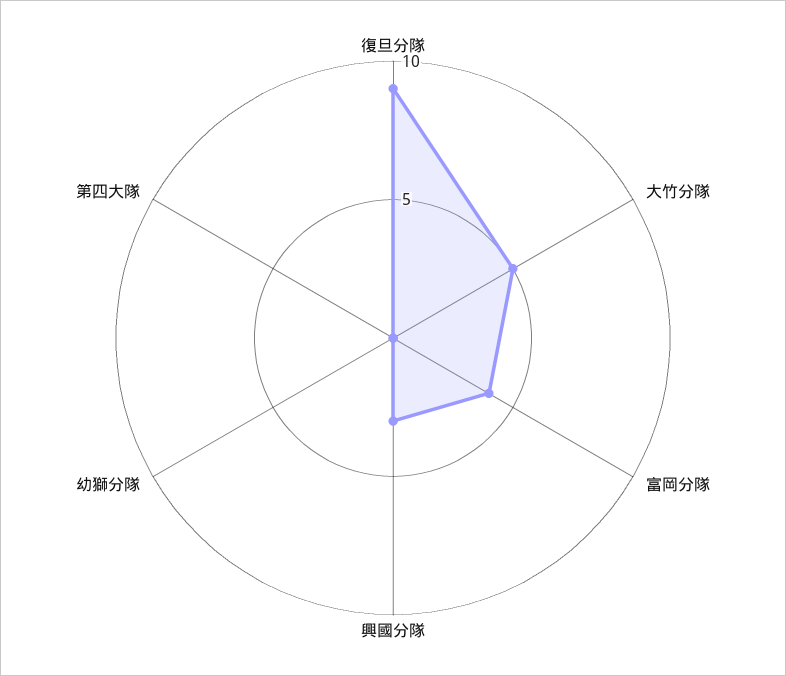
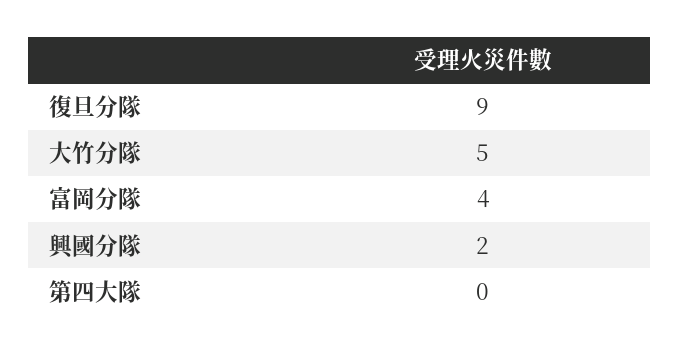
  {
    "復旦分隊": 9,
    "大竹分隊": 5,
    "富岡分隊": 4,
-   "興國分隊": 3,
+   "興國分隊": 2,
-   "幼獅分隊": 0,
    "第四大隊": 0
  }

